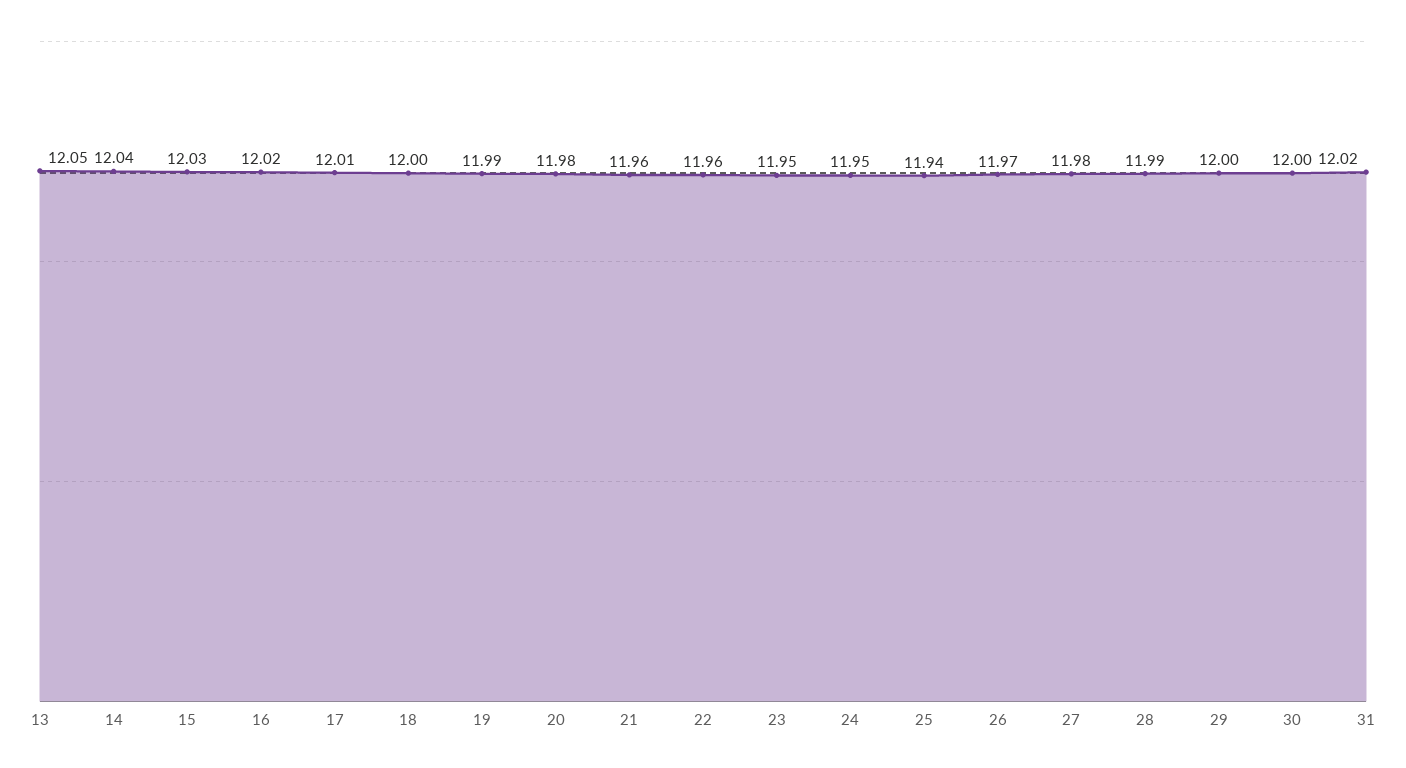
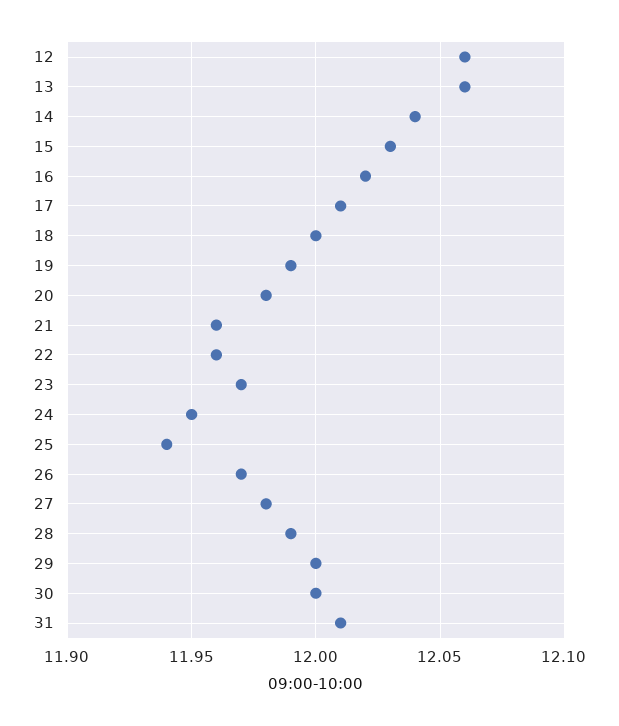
  {
-   "13": 12.05,
+   "13": 12.06,
    "14": 12.04,
    "15": 12.03,
    "16": 12.02,
    "17": 12.01,
    "18": 12,
    "19": 11.99,
    "20": 11.98,
    "21": 11.96,
    "22": 11.96,
-   "23": 11.95,
+   "23": 11.97,
    "24": 11.95,
    "25": 11.94,
    "26": 11.97,
    "27": 11.98,
    "28": 11.99,
    "29": 12,
    "30": 12,
-   "31": 12.02
+   "31": 12.01,
+   "12": 12.06
  }

